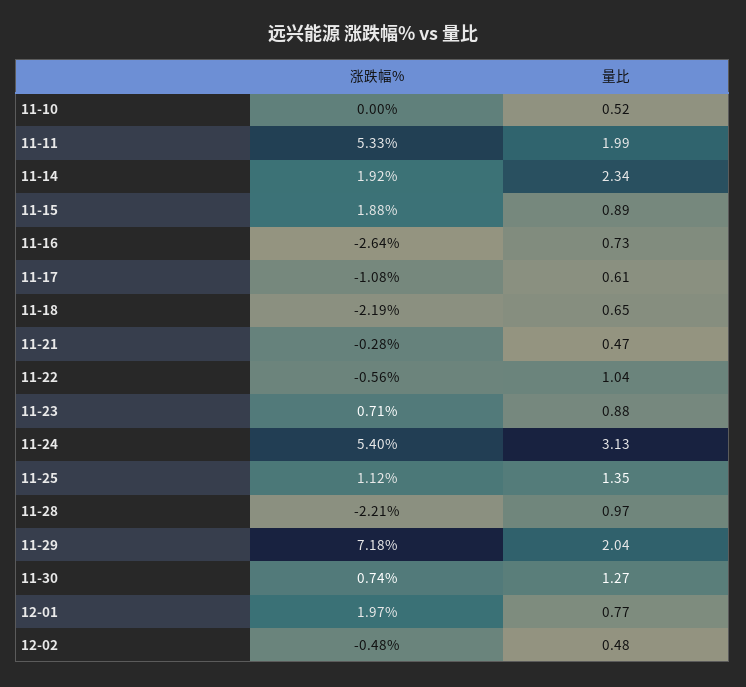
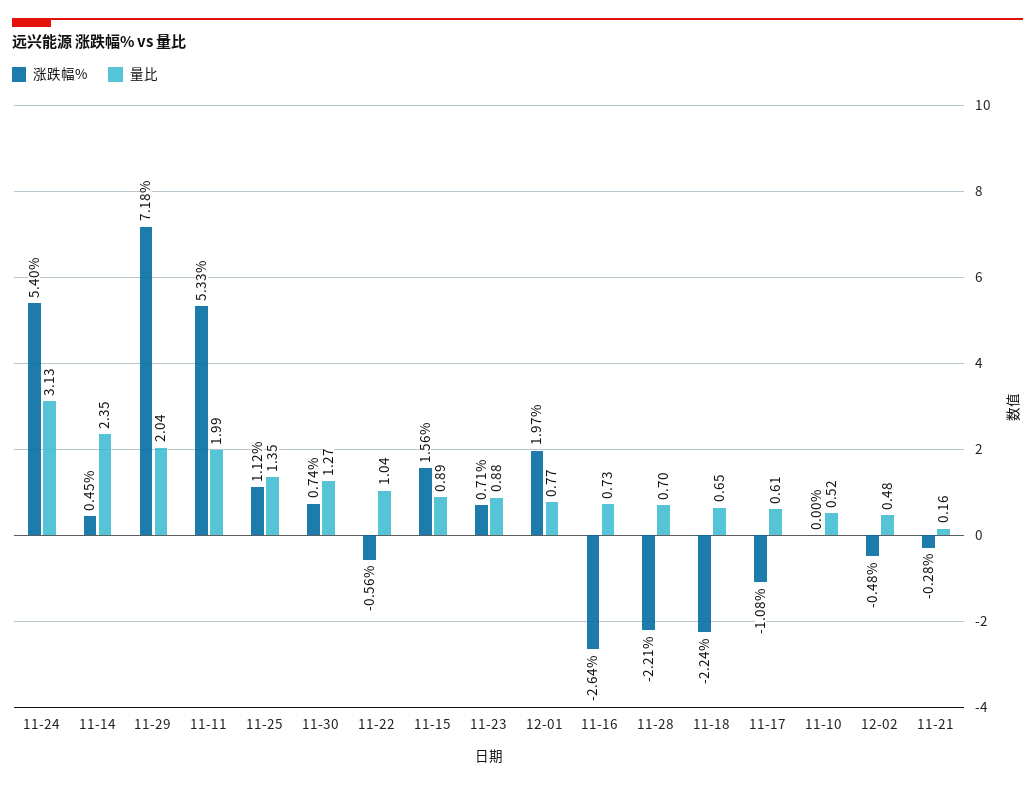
  {
    "涨跌幅%": {
      "11-10": 0,
      "11-11": 5.33,
-     "11-14": 1.92,
+     "11-14": 0.45,
-     "11-15": 1.88,
+     "11-15": 1.56,
      "11-16": -2.64,
      "11-17": -1.08,
-     "11-18": -2.19,
+     "11-18": -2.24,
      "11-21": -0.28,
      "11-22": -0.56,
      "11-23": 0.71,
      "11-24": 5.4,
      "11-25": 1.12,
      "11-28": -2.21,
      "11-29": 7.18,
      "11-30": 0.74,
      "12-01": 1.97,
      "12-02": -0.48
    },
    "量比": {
      "11-10": 0.52,
      "11-11": 1.99,
-     "11-14": 2.34,
+     "11-14": 2.35,
      "11-15": 0.89,
      "11-16": 0.73,
      "11-17": 0.61,
      "11-18": 0.65,
-     "11-21": 0.47,
+     "11-21": 0.16,
      "11-22": 1.04,
      "11-23": 0.88,
      "11-24": 3.13,
      "11-25": 1.35,
-     "11-28": 0.97,
+     "11-28": 0.7,
      "11-29": 2.04,
      "11-30": 1.27,
      "12-01": 0.77,
      "12-02": 0.48
    }
  }

